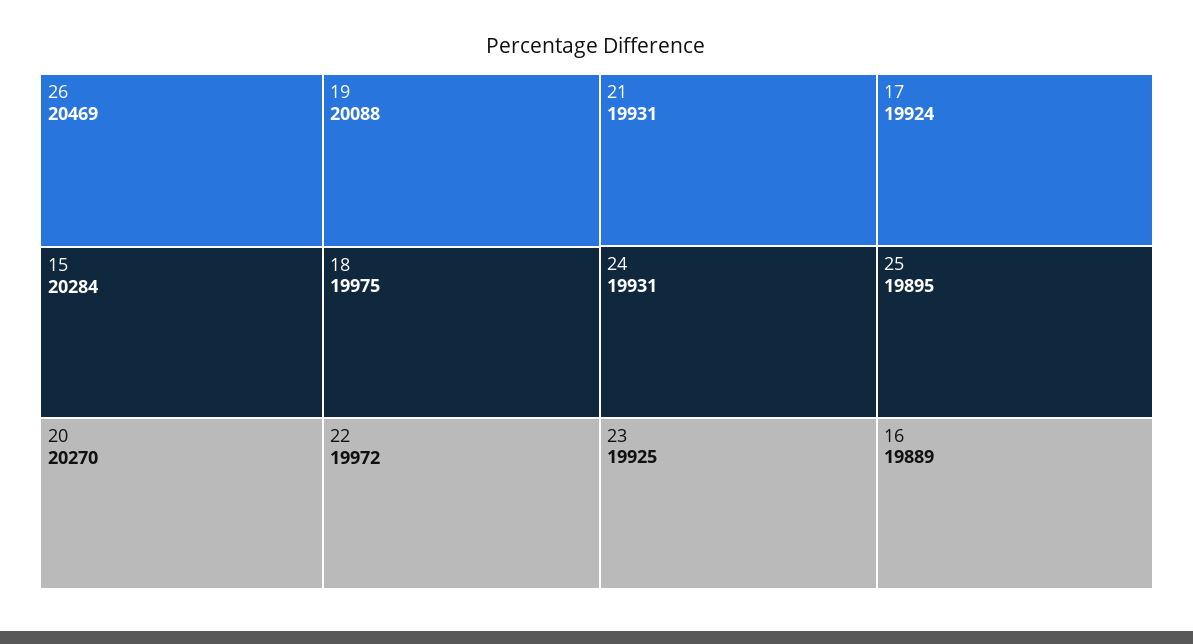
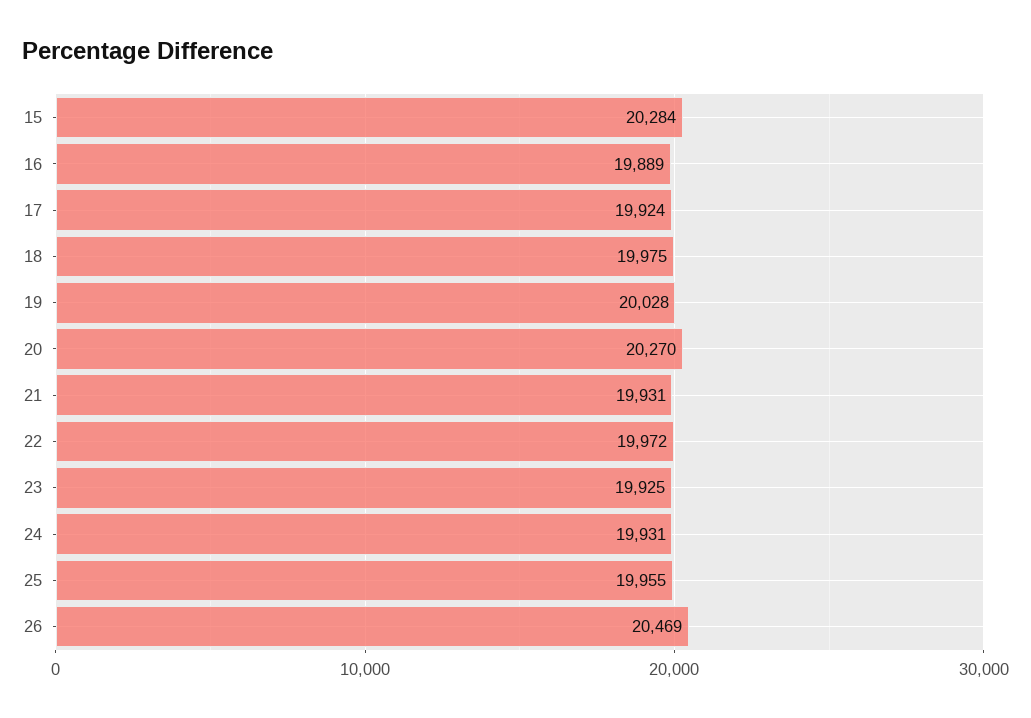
  {
    "26": 20469,
    "15": 20284,
    "20": 20270,
-   "19": 20088,
+   "19": 20028,
    "18": 19975,
    "22": 19972,
    "21": 19931,
    "24": 19931,
    "23": 19925,
    "17": 19924,
-   "25": 19895,
+   "25": 19955,
    "16": 19889
  }

